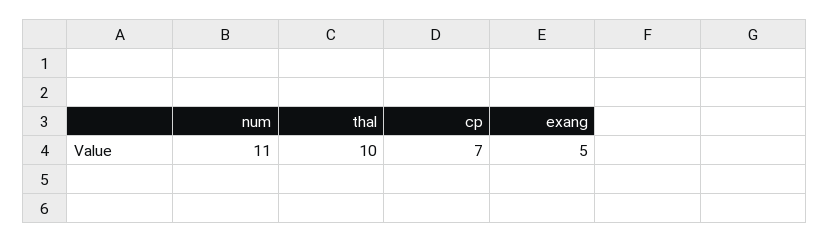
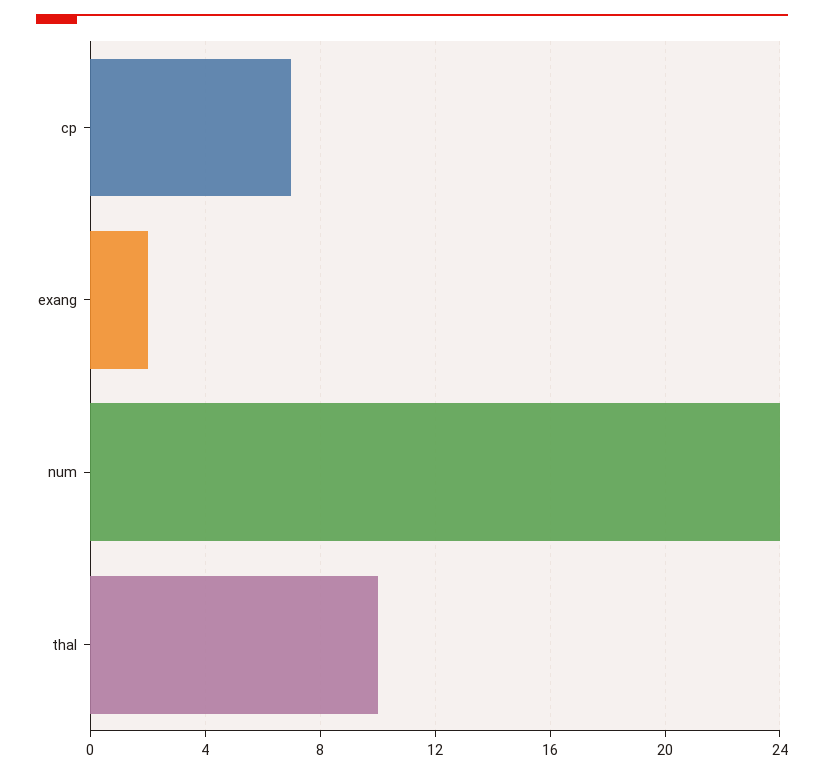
  {
-   "num": 11,
+   "num": 24,
    "thal": 10,
    "cp": 7,
-   "exang": 5
+   "exang": 2
  }

